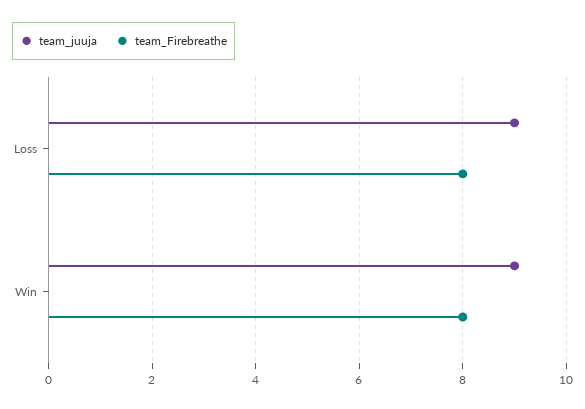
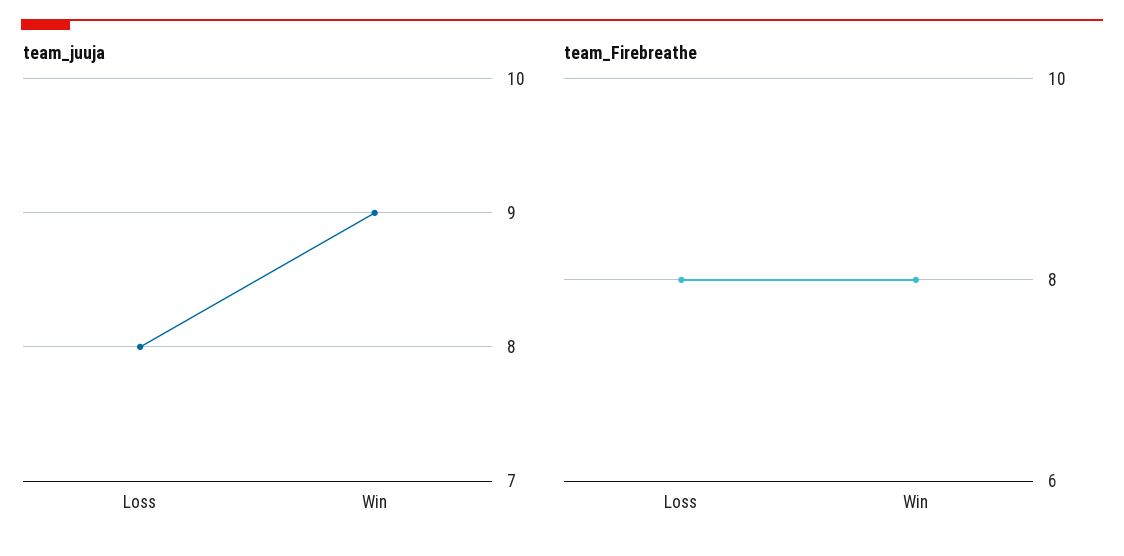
  {
    "team_juuja": {
-     "Loss": 9,
+     "Loss": 8,
      "Win": 9
    },
    "team_Firebreathe": {
      "Loss": 8,
      "Win": 8
    }
  }

